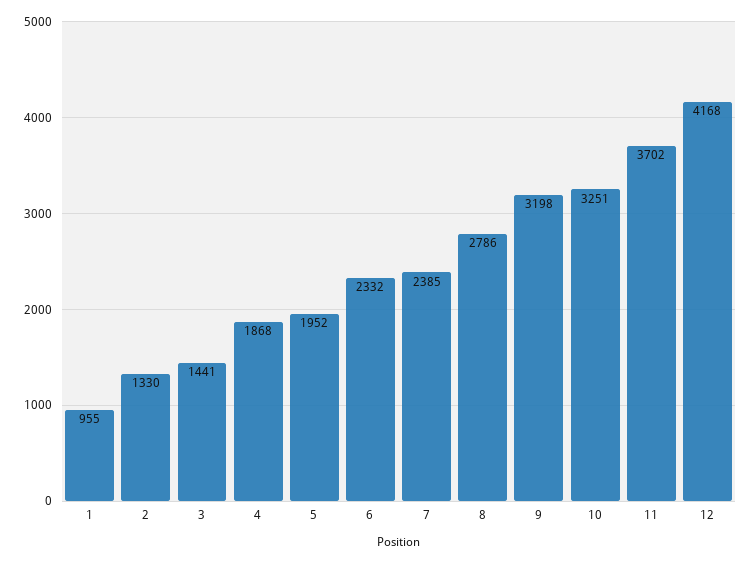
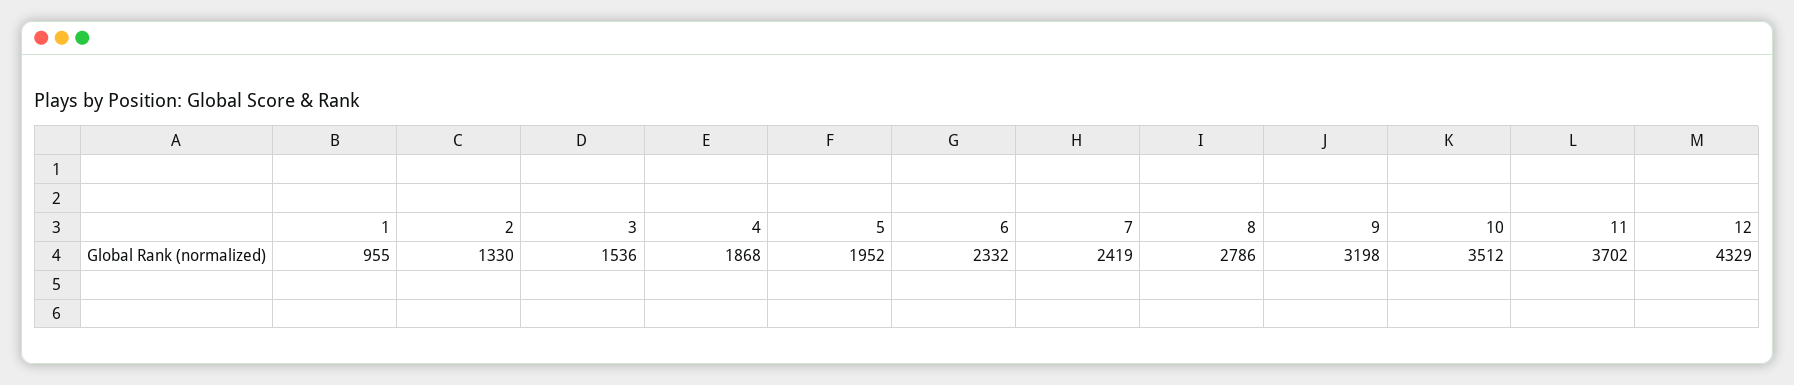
  {
    "1": 955,
    "2": 1330,
-   "3": 1441,
+   "3": 1536,
    "4": 1868,
    "5": 1952,
    "6": 2332,
-   "7": 2385,
+   "7": 2419,
    "8": 2786,
    "9": 3198,
-   "10": 3251,
+   "10": 3512,
    "11": 3702,
-   "12": 4168
+   "12": 4329
  }

